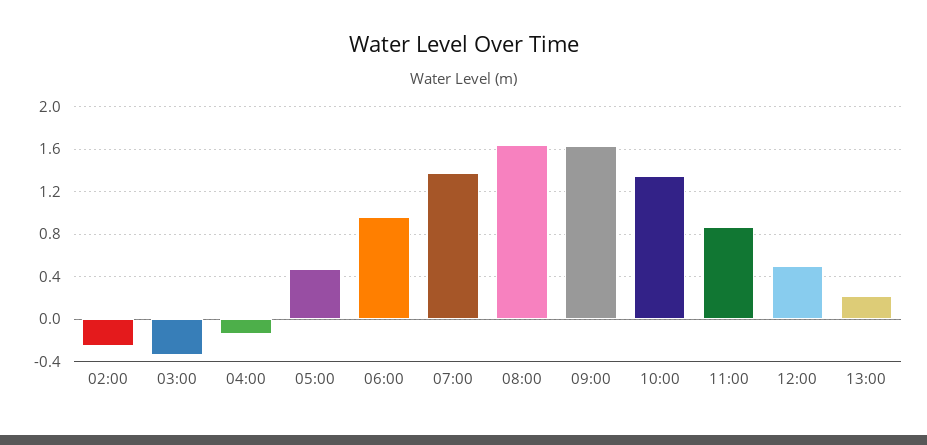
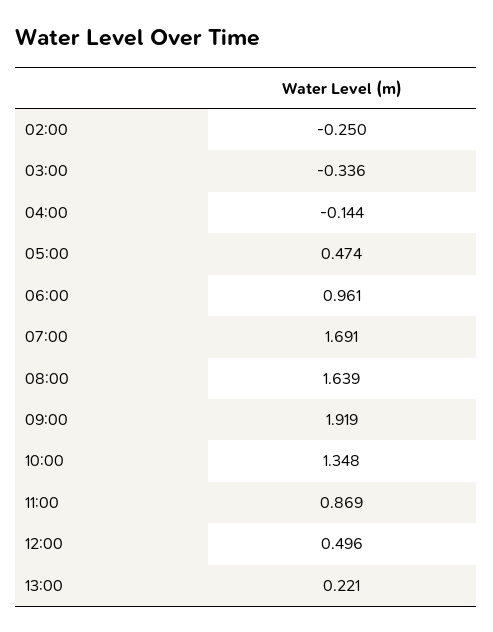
  {
    "02:00": -0.25,
    "03:00": -0.336,
    "04:00": -0.144,
    "05:00": 0.474,
    "06:00": 0.961,
-   "07:00": 1.4,
+   "07:00": 1.691,
    "08:00": 1.639,
-   "09:00": 1.6,
+   "09:00": 1.919,
    "10:00": 1.348,
    "11:00": 0.869,
    "12:00": 0.496,
    "13:00": 0.221
  }

